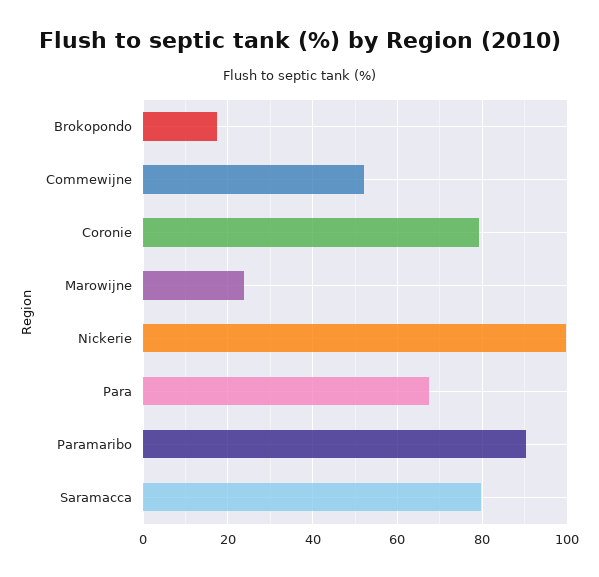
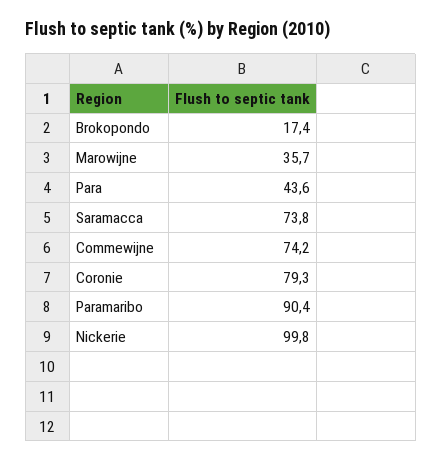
  {
    "Brokopondo": 17.4,
-   "Commewijne": 52,
+   "Commewijne": 74.2,
    "Coronie": 79.3,
-   "Marowijne": 24,
+   "Marowijne": 35.7,
    "Nickerie": 99.8,
-   "Para": 68,
+   "Para": 43.6,
    "Paramaribo": 90.4,
-   "Saramacca": 80
+   "Saramacca": 73.8
  }

